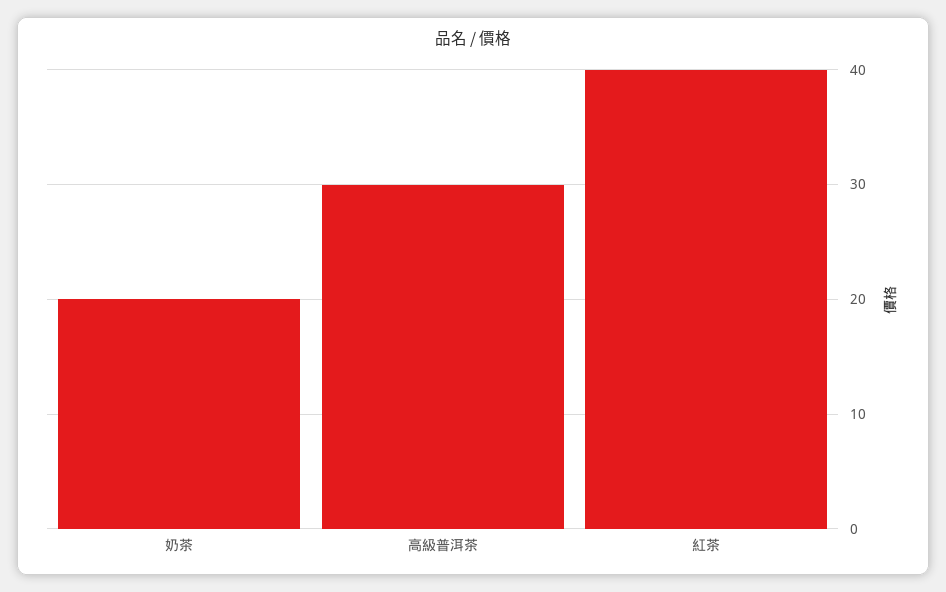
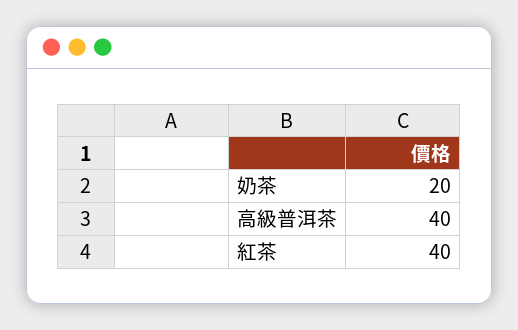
  {
    "奶茶": 20,
-   "高級普洱茶": 30,
+   "高級普洱茶": 40,
    "紅茶": 40
  }

